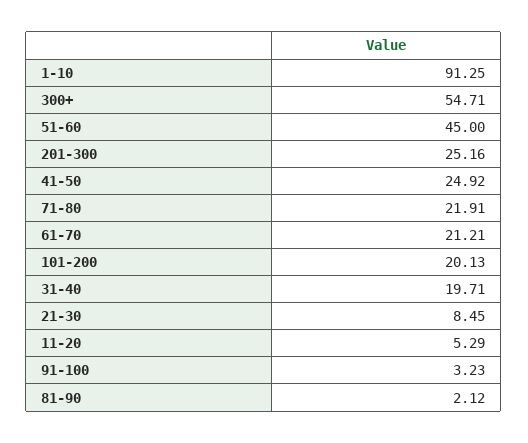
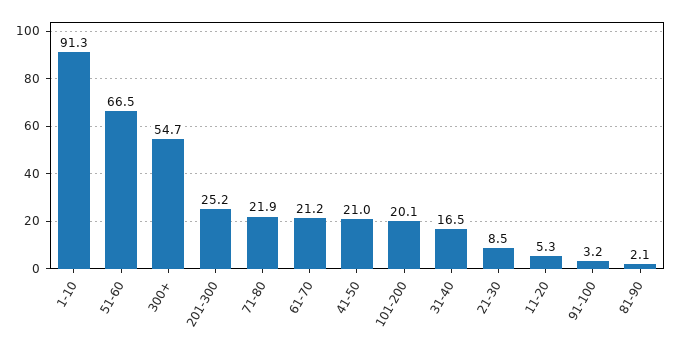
  {
    "1-10": 91.25,
    "300+": 54.71,
-   "51-60": 45,
+   "51-60": 66.5,
    "201-300": 25.16,
-   "41-50": 24.92,
+   "41-50": 21,
    "71-80": 21.91,
    "61-70": 21.21,
    "101-200": 20.13,
-   "31-40": 19.71,
+   "31-40": 16.5,
    "21-30": 8.45,
    "11-20": 5.29,
    "91-100": 3.23,
    "81-90": 2.12
  }

